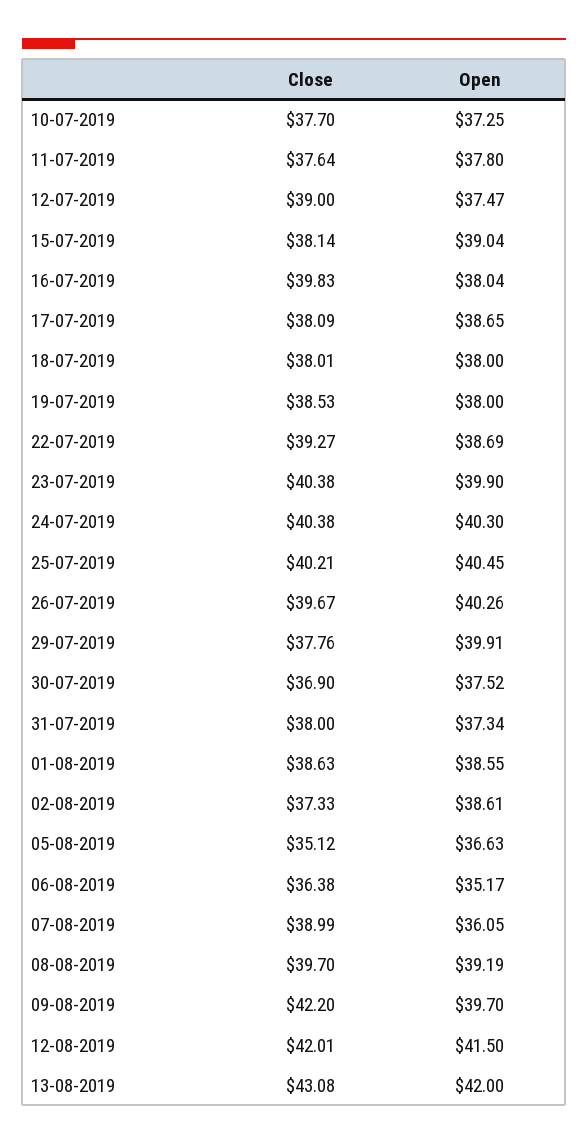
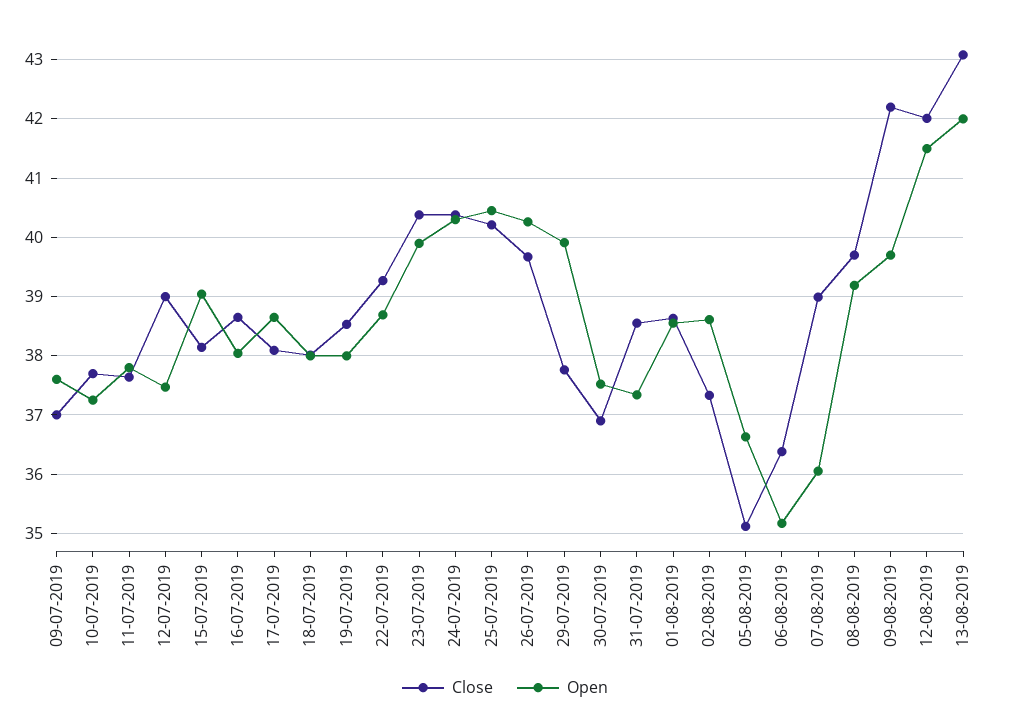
  {
    "Close": {
      "10-07-2019": 37.7,
      "11-07-2019": 37.64,
      "12-07-2019": 39,
      "15-07-2019": 38.14,
-     "16-07-2019": 39.83,
+     "16-07-2019": 38.6,
      "17-07-2019": 38.09,
      "18-07-2019": 38.01,
      "19-07-2019": 38.53,
      "22-07-2019": 39.27,
      "23-07-2019": 40.38,
      "24-07-2019": 40.38,
      "25-07-2019": 40.21,
      "26-07-2019": 39.67,
      "29-07-2019": 37.76,
      "30-07-2019": 36.9,
-     "31-07-2019": 38,
+     "31-07-2019": 38.6,
      "01-08-2019": 38.63,
      "02-08-2019": 37.33,
      "05-08-2019": 35.12,
      "06-08-2019": 36.38,
      "07-08-2019": 38.99,
      "08-08-2019": 39.7,
      "09-08-2019": 42.2,
      "12-08-2019": 42.01,
-     "13-08-2019": 43.08
+     "13-08-2019": 43.08,
+     "09-07-2019": 37
    },
    "Open": {
      "10-07-2019": 37.25,
      "11-07-2019": 37.8,
      "12-07-2019": 37.47,
      "15-07-2019": 39.04,
      "16-07-2019": 38.04,
      "17-07-2019": 38.65,
      "18-07-2019": 38,
      "19-07-2019": 38,
      "22-07-2019": 38.69,
      "23-07-2019": 39.9,
      "24-07-2019": 40.3,
      "25-07-2019": 40.45,
      "26-07-2019": 40.26,
      "29-07-2019": 39.91,
      "30-07-2019": 37.52,
      "31-07-2019": 37.34,
      "01-08-2019": 38.55,
      "02-08-2019": 38.61,
      "05-08-2019": 36.63,
      "06-08-2019": 35.17,
      "07-08-2019": 36.05,
      "08-08-2019": 39.19,
      "09-08-2019": 39.7,
      "12-08-2019": 41.5,
-     "13-08-2019": 42
+     "13-08-2019": 42,
+     "09-07-2019": 37.6
    }
  }

